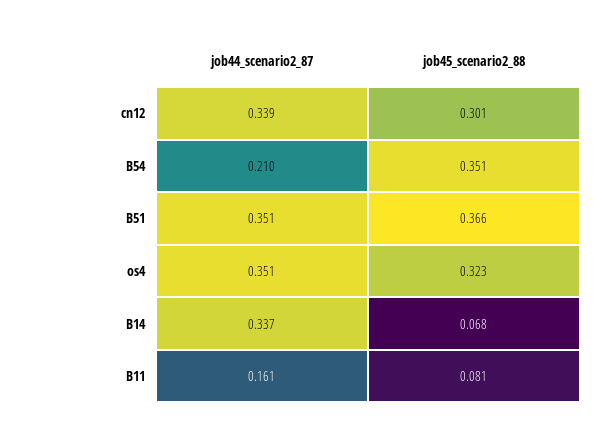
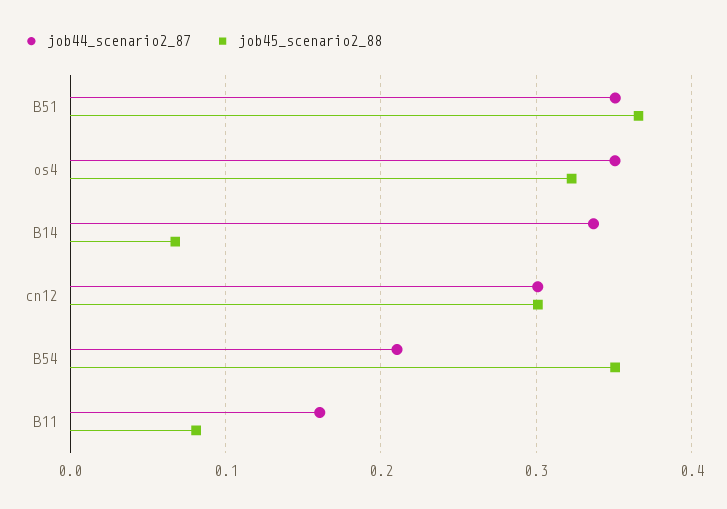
  {
    "job44_scenario2_87": {
-     "cn12": 0.339,
+     "cn12": 0.3,
      "B54": 0.21,
      "B51": 0.351,
      "os4": 0.351,
      "B14": 0.337,
      "B11": 0.161
    },
    "job45_scenario2_88": {
      "cn12": 0.301,
      "B54": 0.351,
      "B51": 0.366,
      "os4": 0.323,
      "B14": 0.068,
      "B11": 0.081
    }
  }

